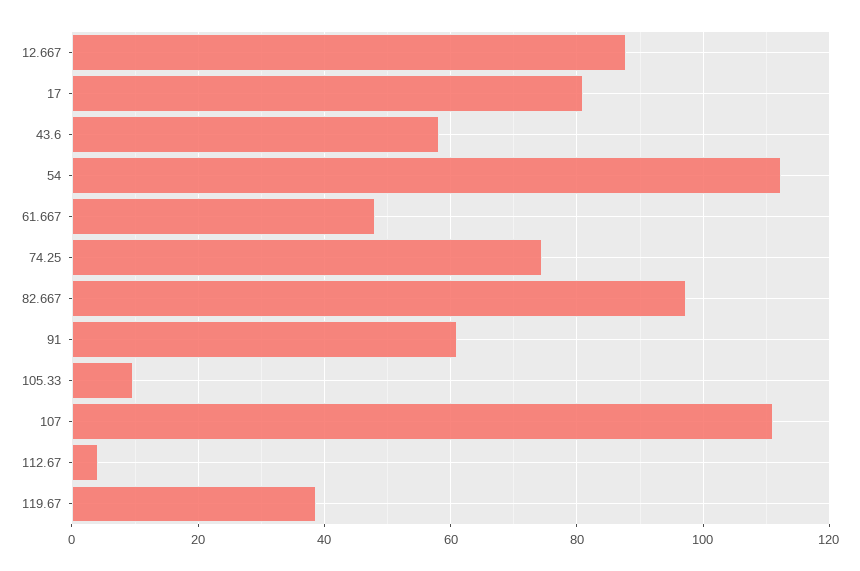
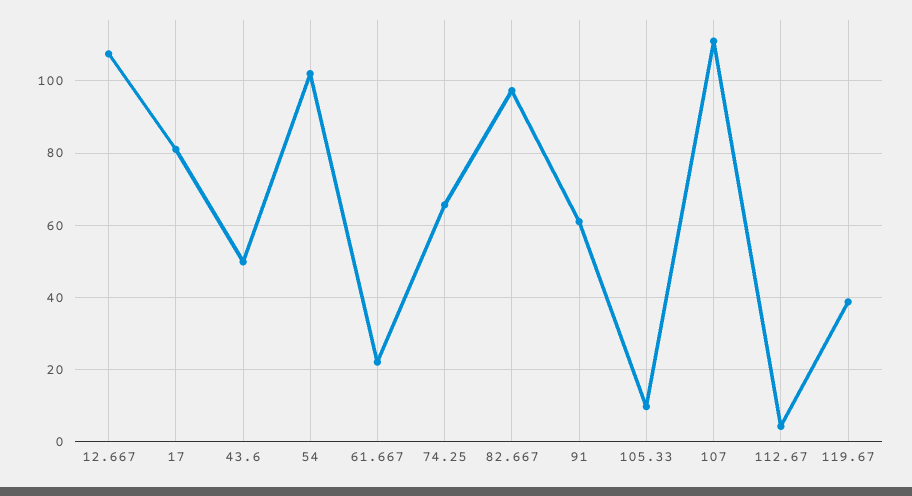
  {
-   "12.667": 88,
+   "12.667": 108,
    "17": 82,
-   "43.6": 58,
+   "43.6": 50,
-   "54": 112,
+   "54": 102,
-   "61.667": 48,
+   "61.667": 22,
-   "74.25": 74,
+   "74.25": 66,
    "82.667": 98,
    "91": 62,
    "105.33": 10,
    "107": 112,
    "112.67": 4,
    "119.67": 38
  }

